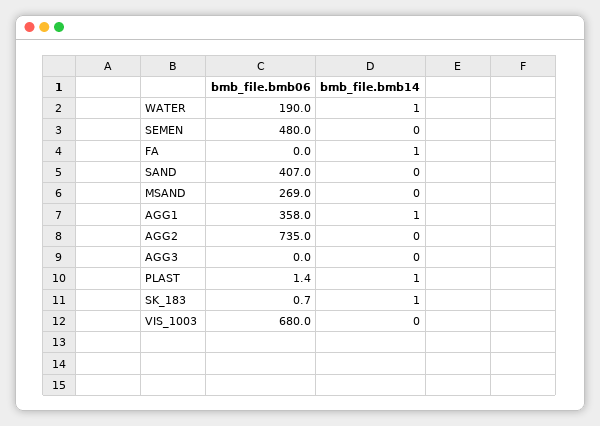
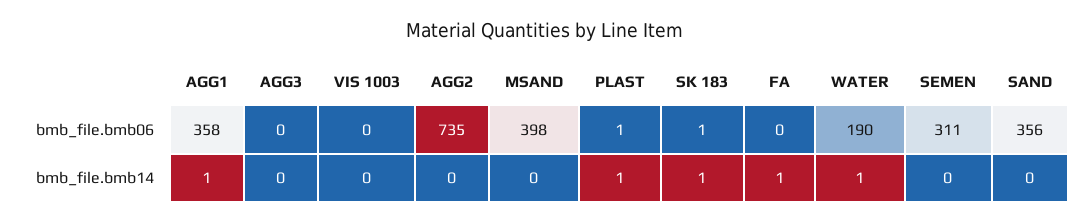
  {
    "bmb_file.bmb06": {
      "WATER": 190,
-     "SEMEN": 480,
+     "SEMEN": 311,
      "FA": 0,
-     "SAND": 407,
+     "SAND": 356,
-     "MSAND": 269,
+     "MSAND": 398,
      "AGG1": 358,
      "AGG2": 735,
      "AGG3": 0,
      "PLAST": 1.4,
      "SK_183": 0.7,
-     "VIS_1003": 680
+     "VIS_1003": 0
    },
    "bmb_file.bmb14": {
      "WATER": 1,
      "SEMEN": 0,
      "FA": 1,
      "SAND": 0,
      "MSAND": 0,
      "AGG1": 1,
      "AGG2": 0,
      "AGG3": 0,
      "PLAST": 1,
      "SK_183": 1,
      "VIS_1003": 0
    }
  }

